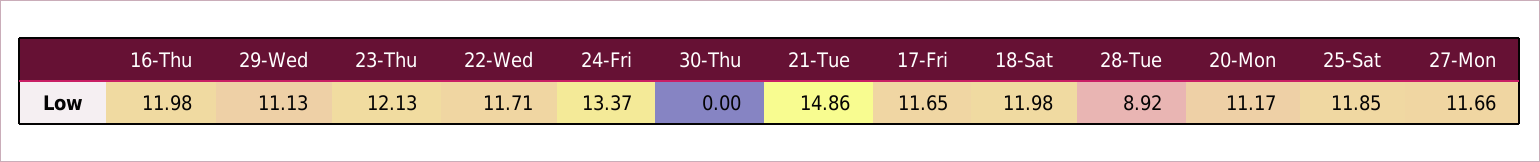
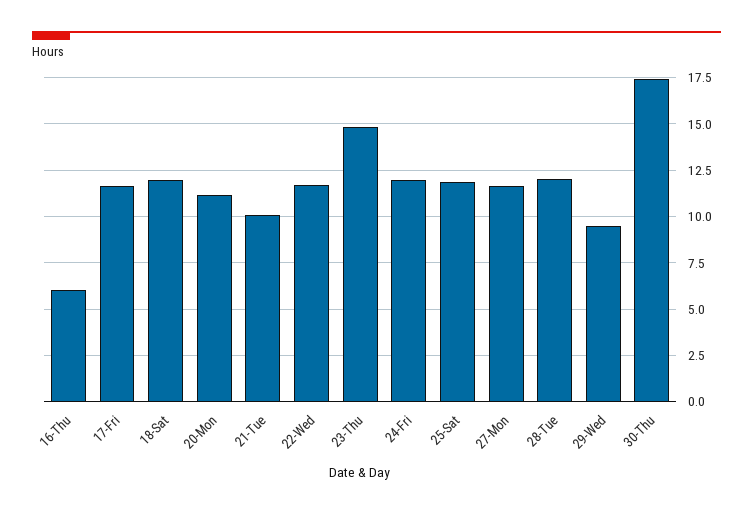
  {
-   "16-Thu": 11.98,
+   "16-Thu": 6,
-   "29-Wed": 11.13,
+   "29-Wed": 9.5,
-   "23-Thu": 12.13,
+   "23-Thu": 15,
    "22-Wed": 11.71,
-   "24-Fri": 13.37,
+   "24-Fri": 12,
-   "30-Thu": 0,
+   "30-Thu": 17.5,
-   "21-Tue": 14.86,
+   "21-Tue": 10,
    "17-Fri": 11.65,
    "18-Sat": 11.98,
-   "28-Tue": 8.92,
+   "28-Tue": 12,
    "20-Mon": 11.17,
    "25-Sat": 11.85,
    "27-Mon": 11.66
  }

